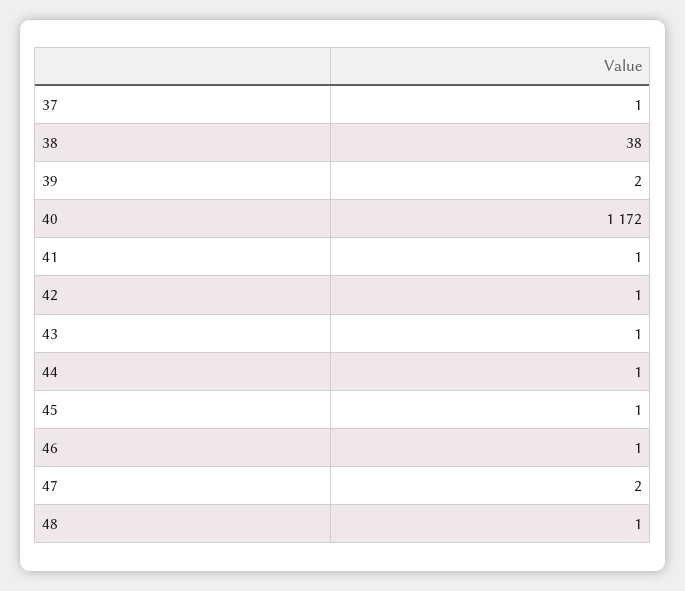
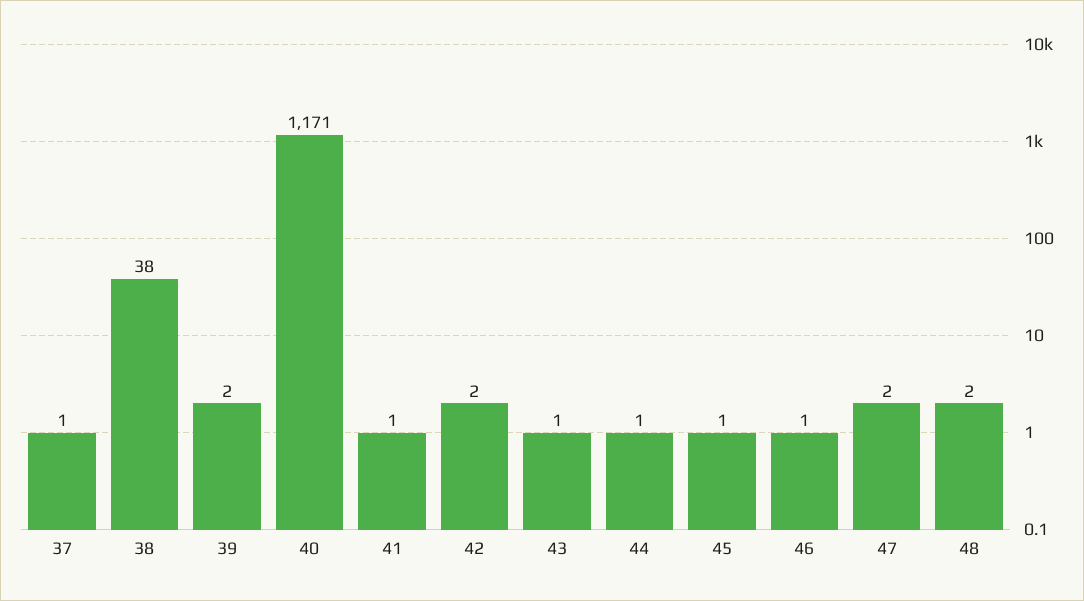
  {
    "37": 1,
    "38": 38,
    "39": 2,
-   "40": 1172,
+   "40": 1171,
    "41": 1,
-   "42": 1,
+   "42": 2,
    "43": 1,
    "44": 1,
    "45": 1,
    "46": 1,
    "47": 2,
-   "48": 1
+   "48": 2
  }

